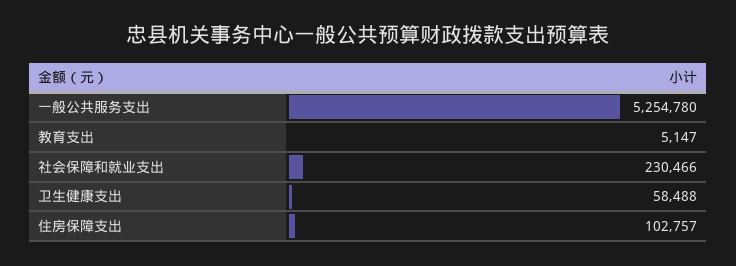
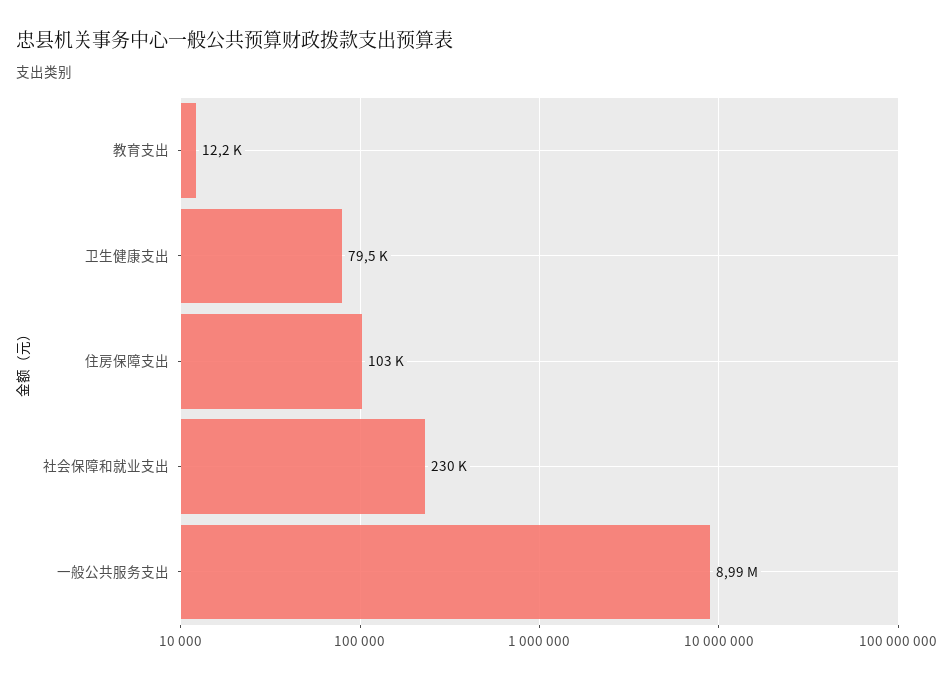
  {
-   "一般公共服务支出": 5254780,
+   "一般公共服务支出": 8990000,
-   "教育支出": 5147,
+   "教育支出": 12200,
    "社会保障和就业支出": 230466,
-   "卫生健康支出": 58488,
+   "卫生健康支出": 79500,
    "住房保障支出": 102757
  }

